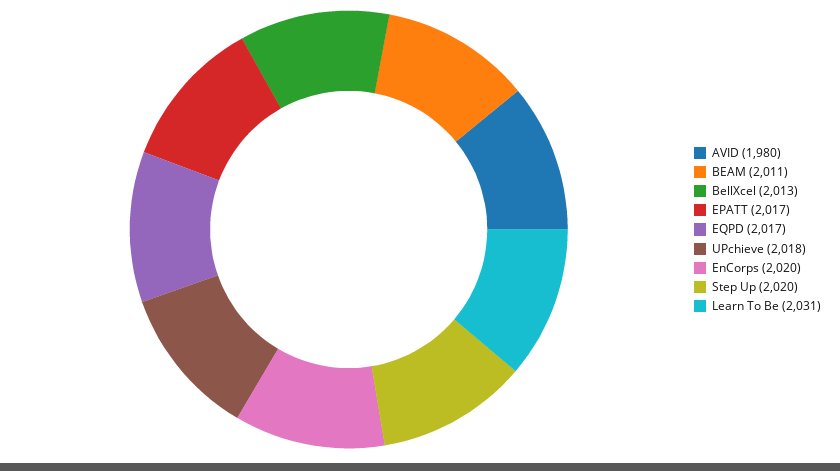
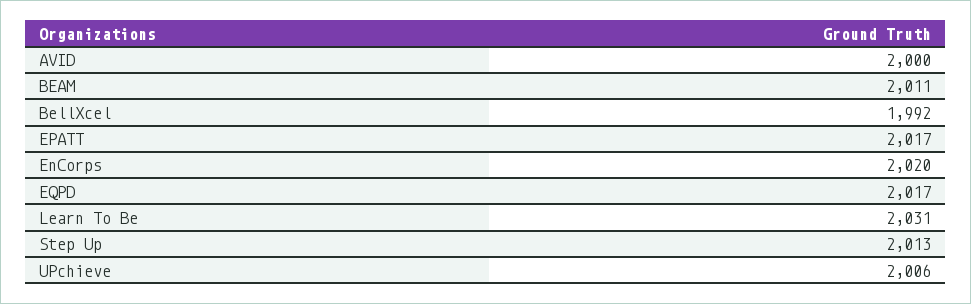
  {
-   "AVID": 1980,
+   "AVID": 2000,
    "BEAM": 2011,
-   "BellXcel": 2013,
+   "BellXcel": 1992,
    "EPATT": 2017,
    "EQPD": 2017,
-   "UPchieve": 2018,
+   "UPchieve": 2006,
    "EnCorps": 2020,
-   "Step Up": 2020,
+   "Step Up": 2013,
    "Learn To Be": 2031
  }

